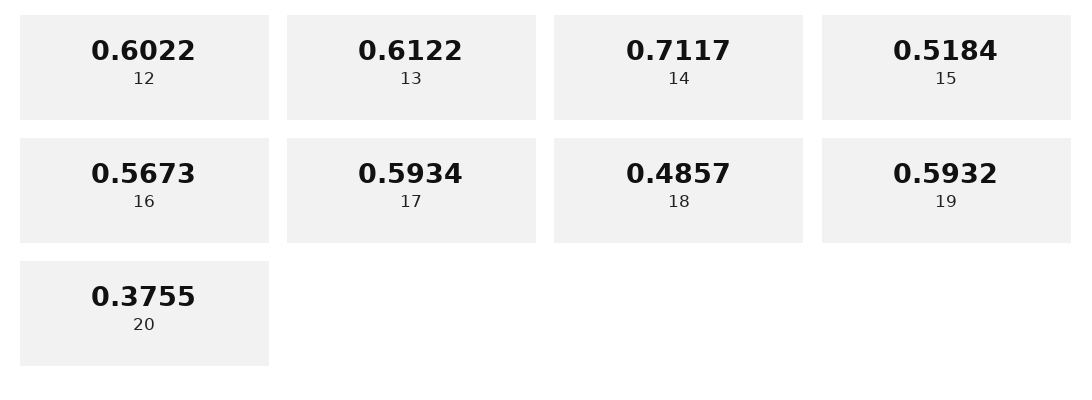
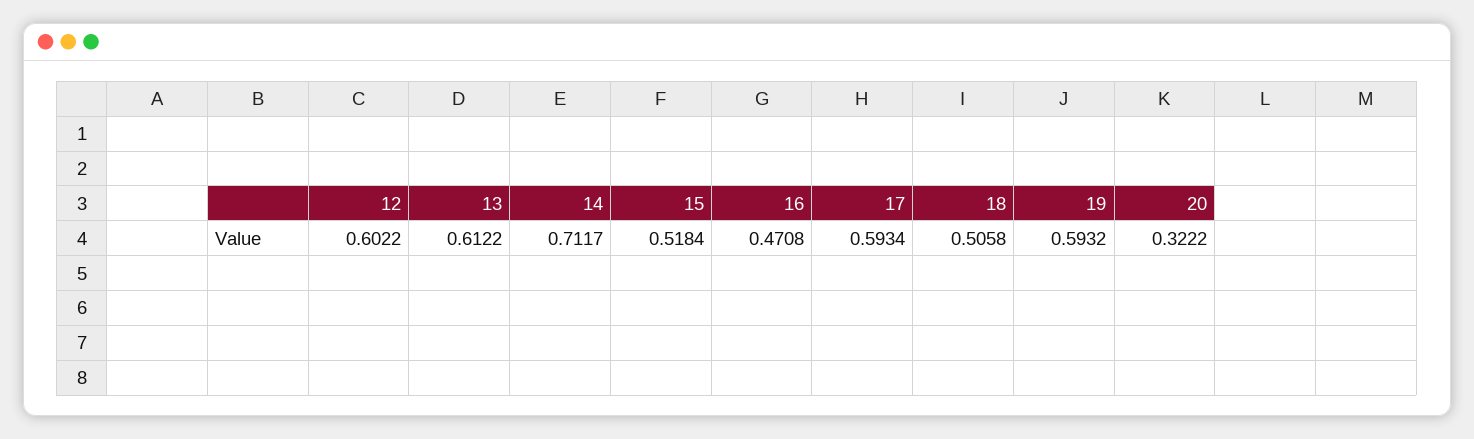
  {
    "12": 0.6022,
    "13": 0.6122,
    "14": 0.7117,
    "15": 0.5184,
-   "16": 0.5673,
+   "16": 0.4708,
    "17": 0.5934,
-   "18": 0.4857,
+   "18": 0.5058,
    "19": 0.5932,
-   "20": 0.3755
+   "20": 0.3222
  }

